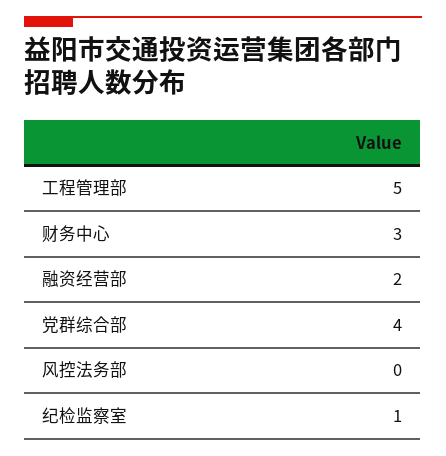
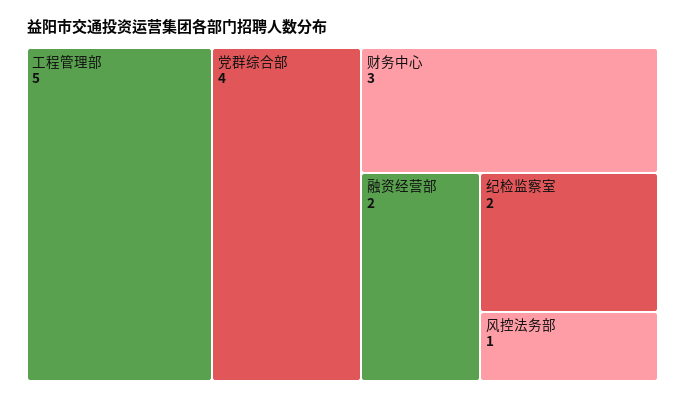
  {
    "工程管理部": 5,
    "财务中心": 3,
    "融资经营部": 2,
    "党群综合部": 4,
-   "风控法务部": 0,
+   "风控法务部": 1,
-   "纪检监察室": 1
+   "纪检监察室": 2
  }

